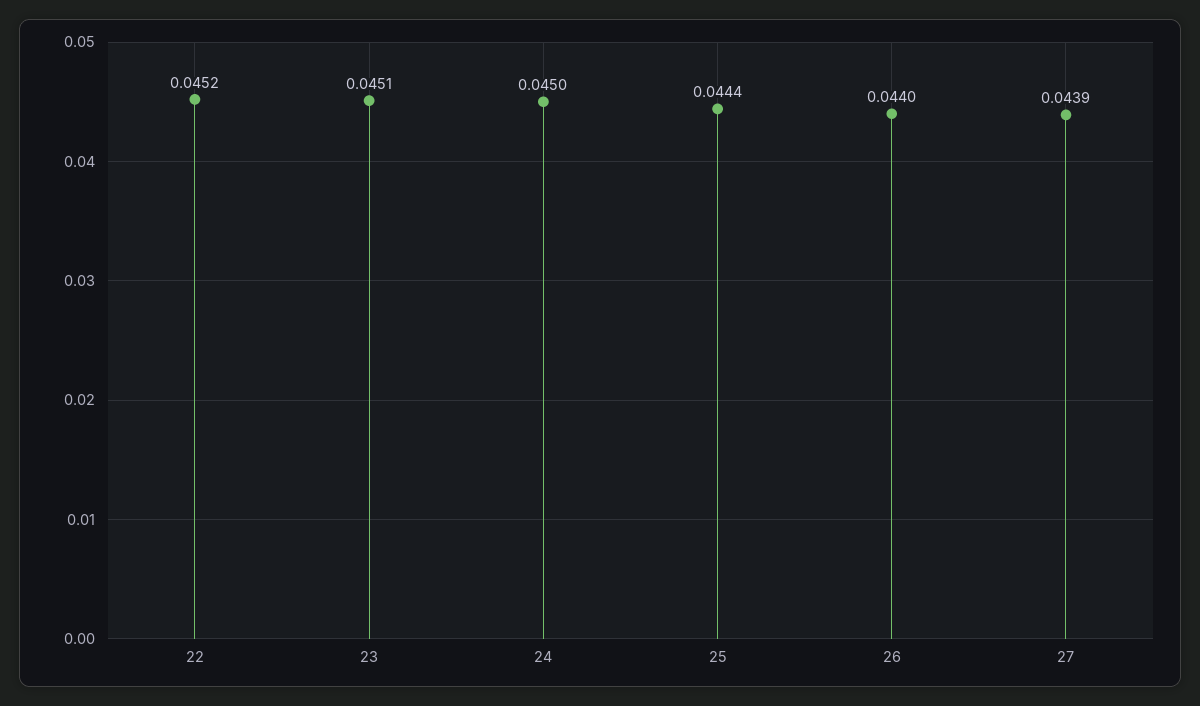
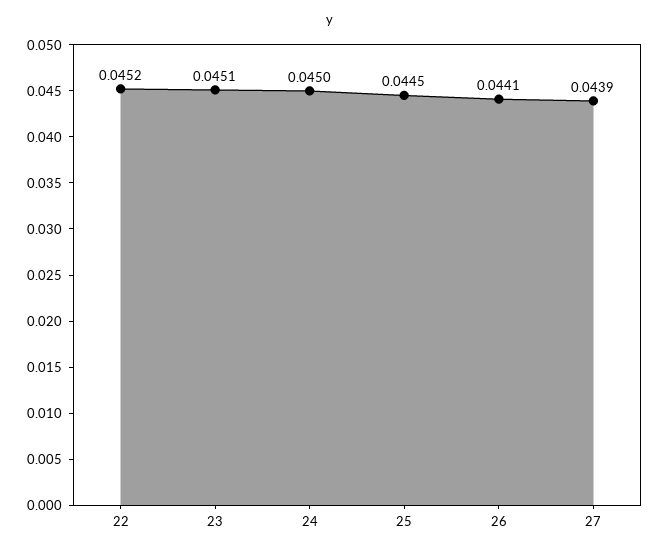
  {
    "22": 0.0452,
    "23": 0.0451,
    "24": 0.045,
-   "25": 0.0444,
+   "25": 0.0445,
-   "26": 0.044,
+   "26": 0.0441,
    "27": 0.0439
  }

